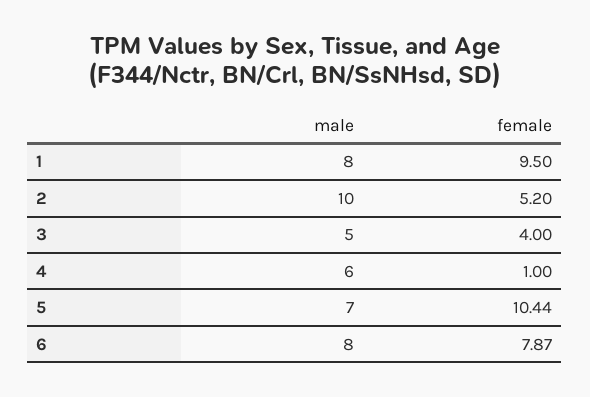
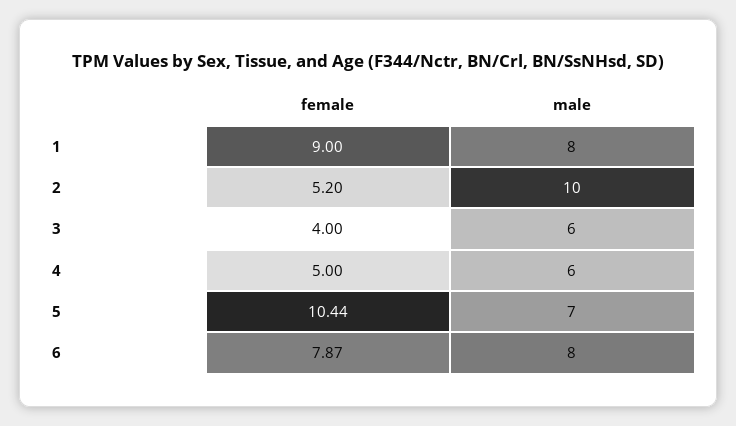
  {
    "male": {
      "1": 8,
      "2": 10,
-     "3": 5,
+     "3": 6,
      "4": 6,
      "5": 7,
      "6": 8
    },
    "female": {
-     "1": 9.5,
+     "1": 9,
      "2": 5.2,
      "3": 4,
-     "4": 1,
+     "4": 5,
      "5": 10.44,
      "6": 7.87
    }
  }

